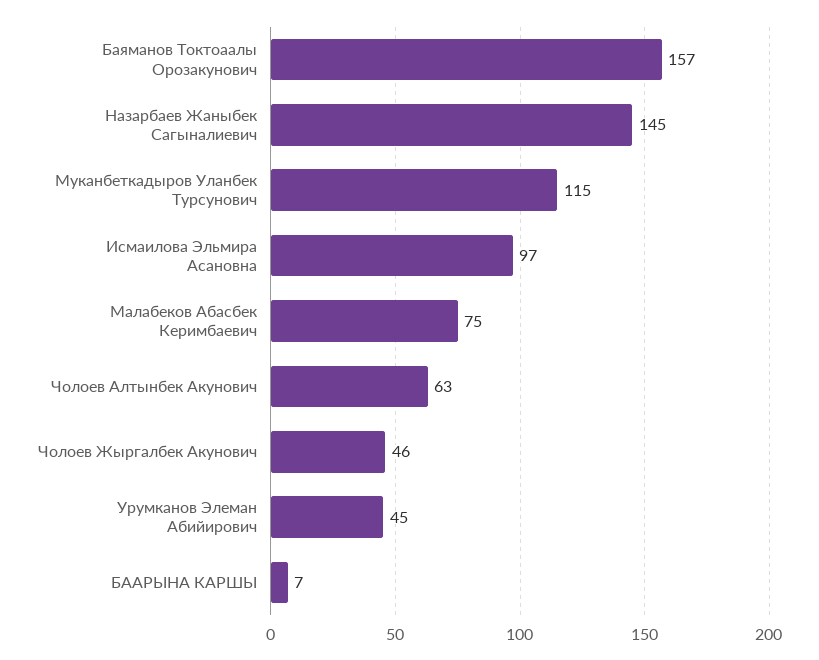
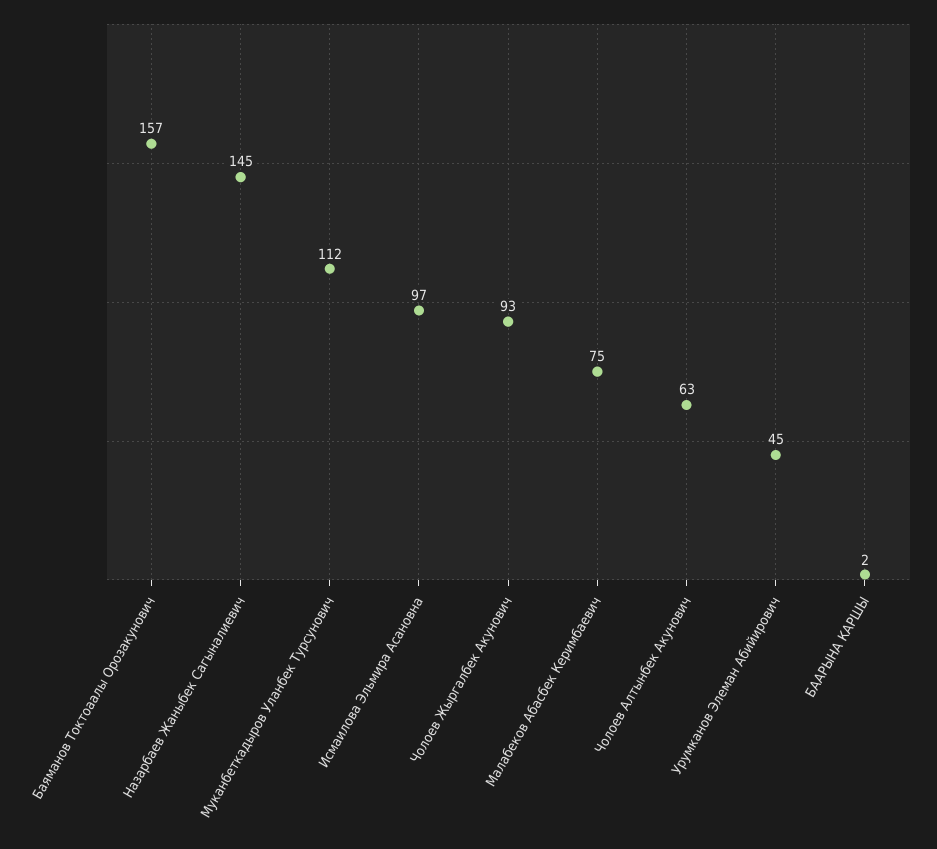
  {
    "Баяманов Токтоаалы Орозакунович": 157,
    "Назарбаев Жаныбек Сагыналиевич": 145,
-   "Муканбеткадыров Уланбек Турсунович": 115,
+   "Муканбеткадыров Уланбек Турсунович": 112,
    "Исмаилова Эльмира Асановна": 97,
    "Малабеков Абасбек Керимбаевич": 75,
    "Чолоев Алтынбек Акунович": 63,
-   "Чолоев Жыргалбек Акунович": 46,
+   "Чолоев Жыргалбек Акунович": 93,
    "Урумканов Элеман Абийирович": 45,
-   "БААРЫНА КАРШЫ": 7
+   "БААРЫНА КАРШЫ": 2
  }

